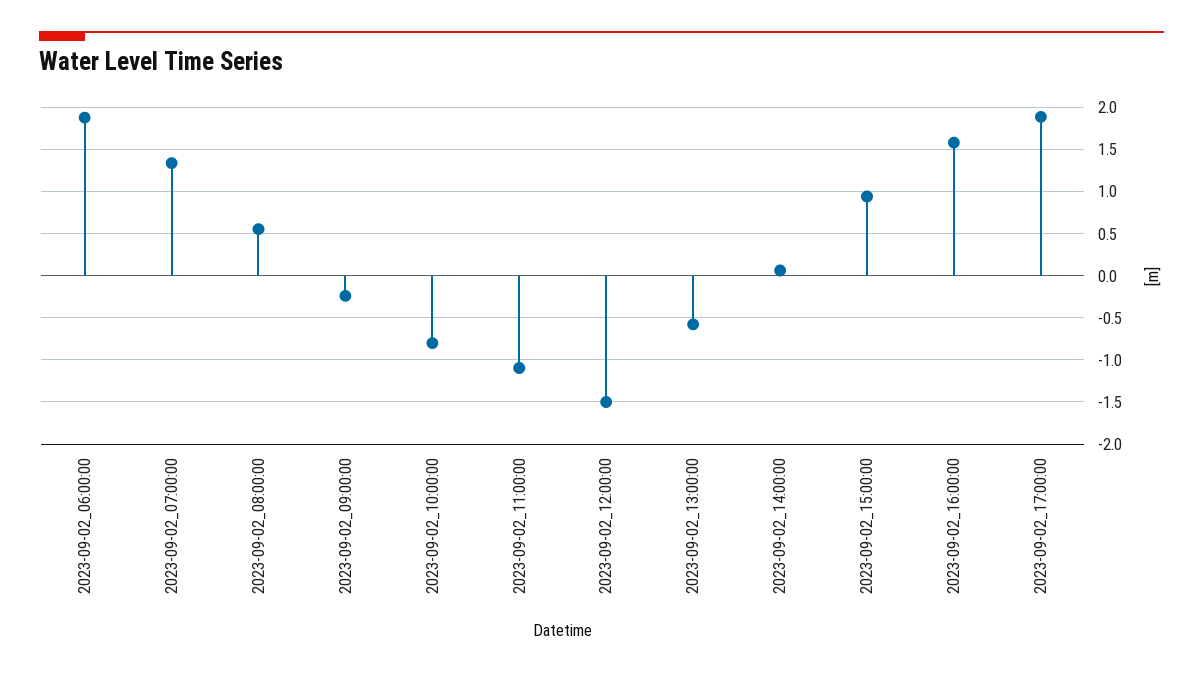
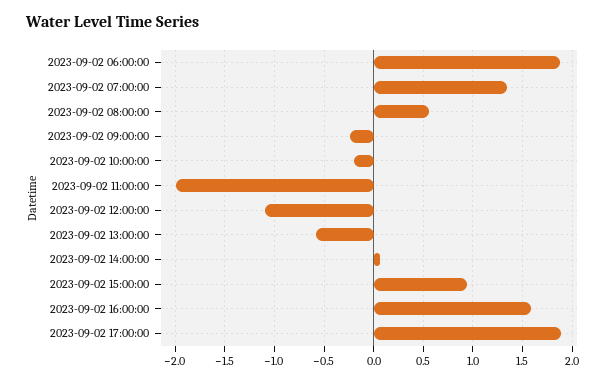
  {
    "2023-09-02_06:00:00": 1.9,
    "2023-09-02_07:00:00": 1.3,
    "2023-09-02_08:00:00": 0.6,
    "2023-09-02_09:00:00": -0.2,
-   "2023-09-02_10:00:00": -0.8,
+   "2023-09-02_10:00:00": -0.2,
-   "2023-09-02_11:00:00": -1.1,
+   "2023-09-02_11:00:00": -2,
-   "2023-09-02_12:00:00": -1.5,
+   "2023-09-02_12:00:00": -1.1,
    "2023-09-02_13:00:00": -0.6,
    "2023-09-02_14:00:00": 0.1,
    "2023-09-02_15:00:00": 0.9,
    "2023-09-02_16:00:00": 1.6,
    "2023-09-02_17:00:00": 1.9
  }

